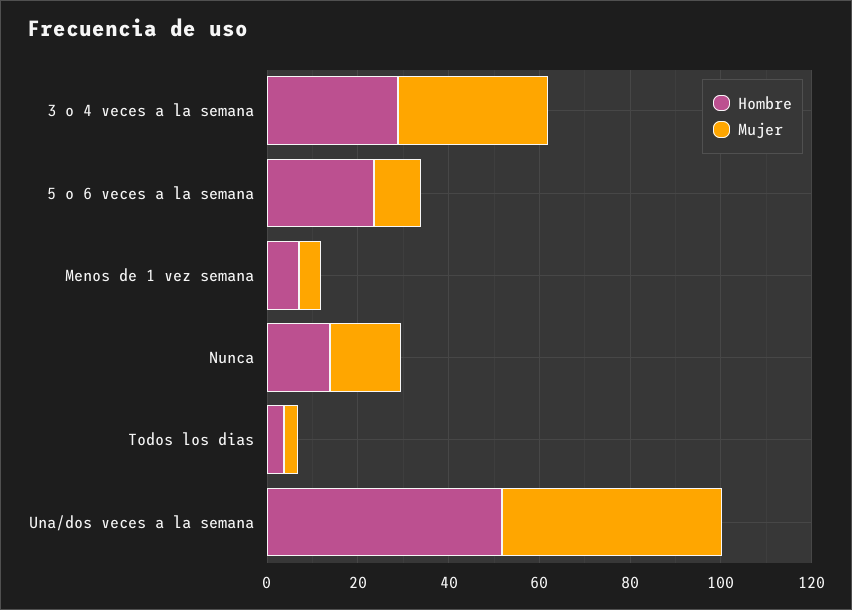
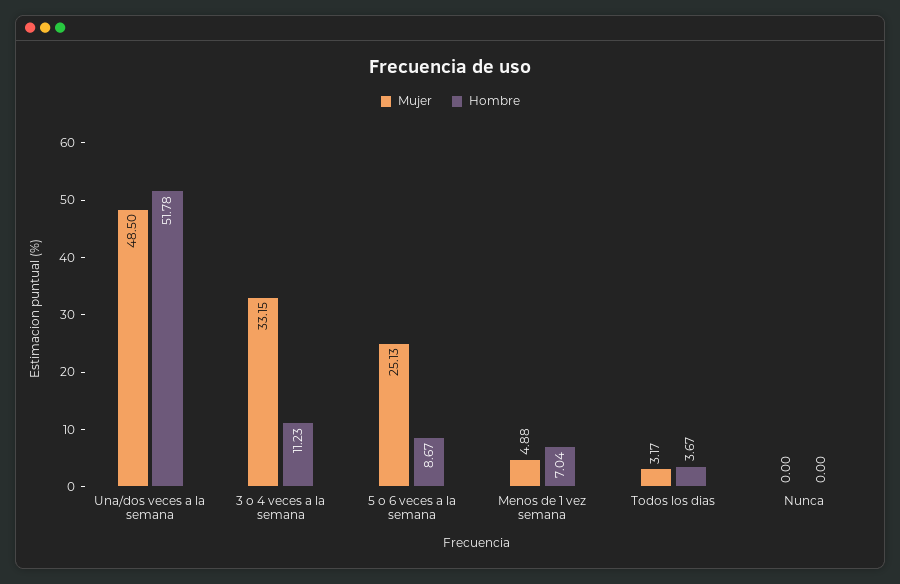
  {
    "Hombre": {
-     "3 o 4 veces a la semana": 30,
+     "3 o 4 veces a la semana": 11.23,
-     "5 o 6 veces a la semana": 25,
+     "5 o 6 veces a la semana": 8.67,
      "Menos de 1 vez semana": 7.04,
-     "Nunca": 15,
+     "Nunca": 0,
      "Todos los dias": 3.67,
      "Una/dos veces a la semana": 51.78
    },
    "Mujer": {
      "3 o 4 veces a la semana": 33.15,
-     "5 o 6 veces a la semana": 10,
+     "5 o 6 veces a la semana": 25.13,
      "Menos de 1 vez semana": 4.88,
-     "Nunca": 15,
+     "Nunca": 0,
      "Todos los dias": 3.17,
      "Una/dos veces a la semana": 48.5
    }
  }

